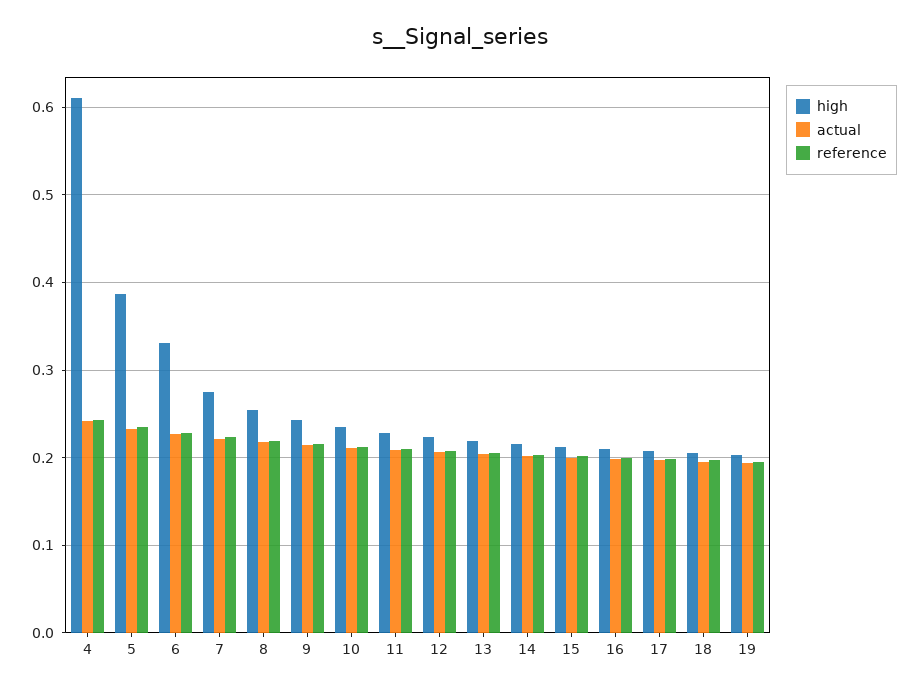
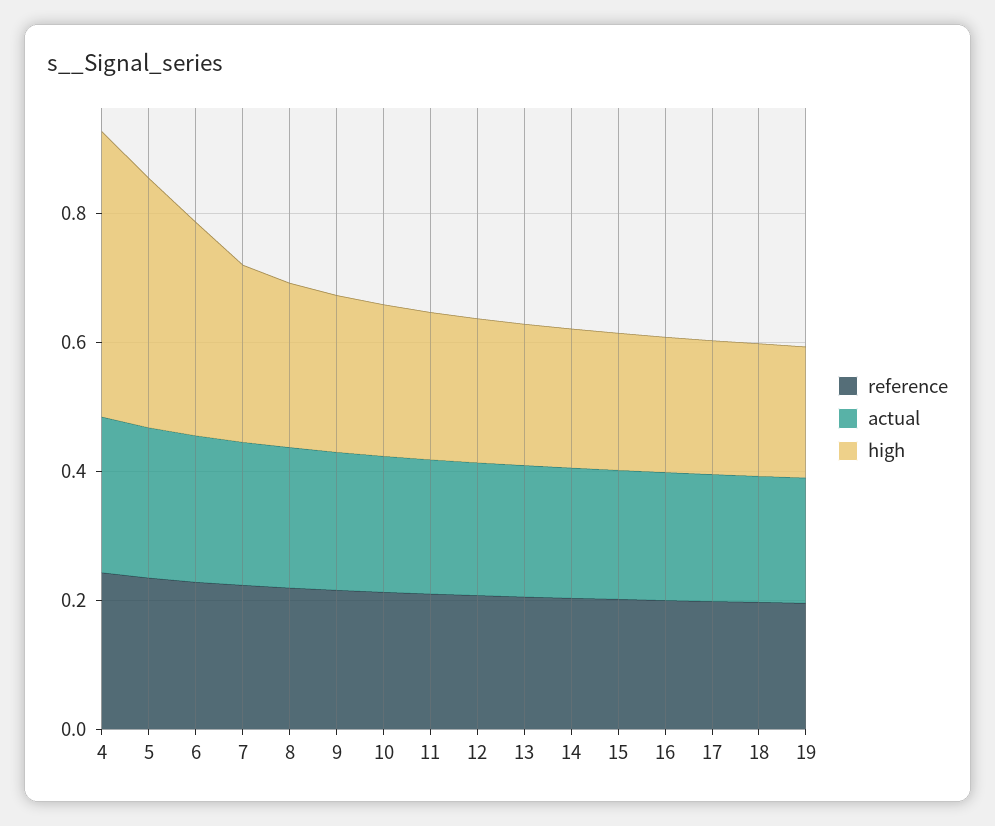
  {
    "high": {
-     "4": 0.61,
+     "4": 0.45,
      "5": 0.39,
      "6": 0.33,
      "7": 0.27,
      "8": 0.25,
      "9": 0.24,
      "10": 0.23,
      "11": 0.23,
      "12": 0.22,
      "13": 0.22,
      "14": 0.22,
      "15": 0.21,
      "16": 0.21,
      "17": 0.21,
      "18": 0.21,
      "19": 0.2
    },
    "actual": {
      "4": 0.24,
      "5": 0.23,
      "6": 0.23,
      "7": 0.22,
      "8": 0.22,
      "9": 0.21,
      "10": 0.21,
      "11": 0.21,
      "12": 0.21,
      "13": 0.2,
      "14": 0.2,
      "15": 0.2,
      "16": 0.2,
      "17": 0.2,
      "18": 0.2,
      "19": 0.19
    },
    "reference": {
      "4": 0.24,
      "5": 0.23,
      "6": 0.23,
      "7": 0.22,
      "8": 0.22,
      "9": 0.22,
      "10": 0.21,
      "11": 0.21,
      "12": 0.21,
      "13": 0.21,
      "14": 0.2,
      "15": 0.2,
      "16": 0.2,
      "17": 0.2,
      "18": 0.2,
      "19": 0.2
    }
  }

